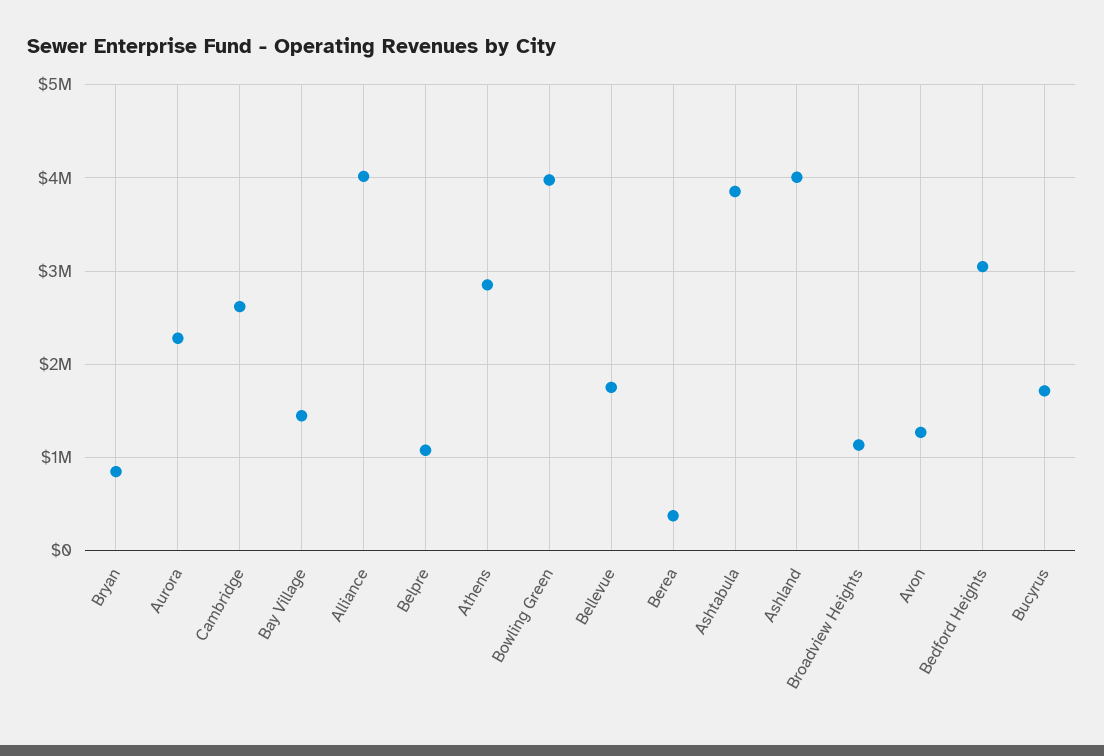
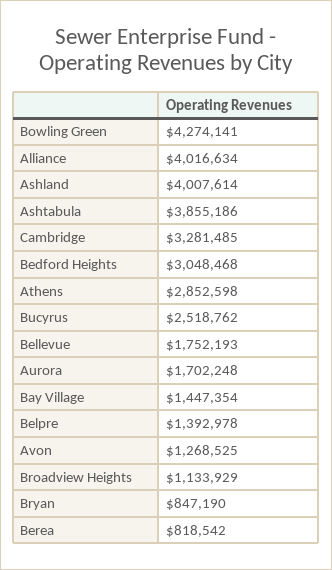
  {
    "Bryan": 847190,
-   "Aurora": 2300000,
+   "Aurora": 1702248,
-   "Cambridge": 2600000,
+   "Cambridge": 3281485,
    "Bay Village": 1447354,
    "Alliance": 4016634,
-   "Belpre": 1100000,
+   "Belpre": 1392978,
    "Athens": 2852598,
-   "Bowling Green": 4000000,
+   "Bowling Green": 4274141,
    "Bellevue": 1752193,
-   "Berea": 400000,
+   "Berea": 818542,
    "Ashtabula": 3855186,
    "Ashland": 4007614,
    "Broadview Heights": 1133929,
    "Avon": 1268525,
    "Bedford Heights": 3048468,
-   "Bucyrus": 1700000
+   "Bucyrus": 2518762
  }

